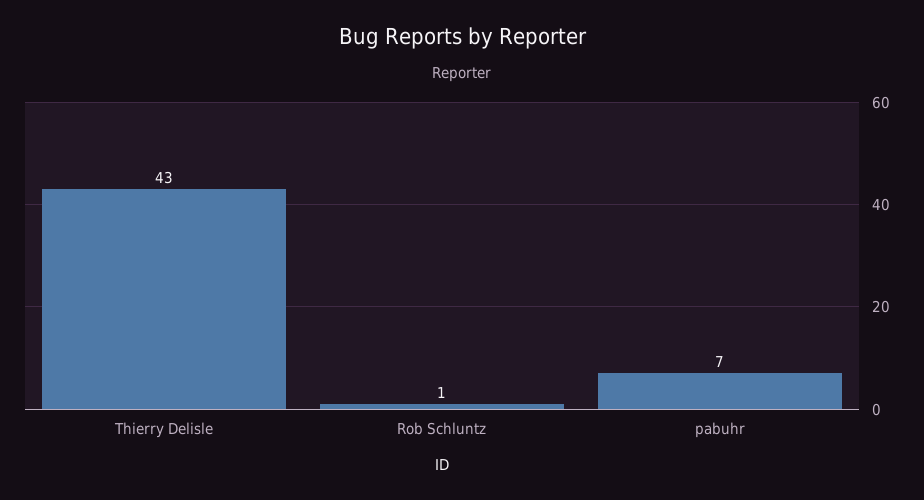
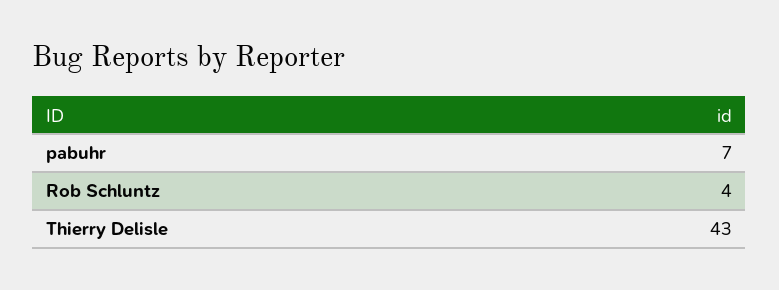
  {
    "Thierry Delisle": 43,
-   "Rob Schluntz": 1,
+   "Rob Schluntz": 4,
    "pabuhr": 7
  }

